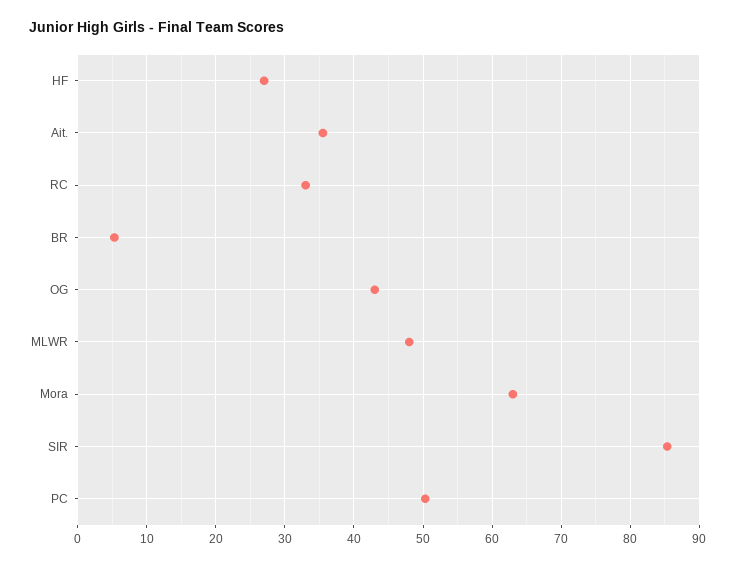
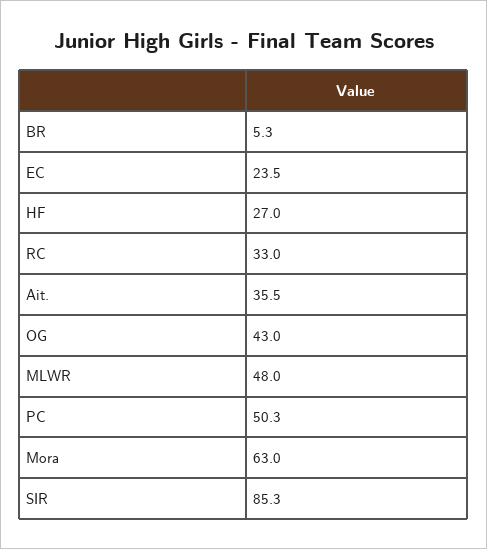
  {
    "HF": 27,
    "Ait.": 35.5,
    "RC": 33,
    "BR": 5.3,
    "OG": 43,
    "MLWR": 48,
    "Mora": 63,
    "SIR": 85.3,
-   "PC": 50.3
+   "PC": 50.3,
+   "EC": 23.5
  }

